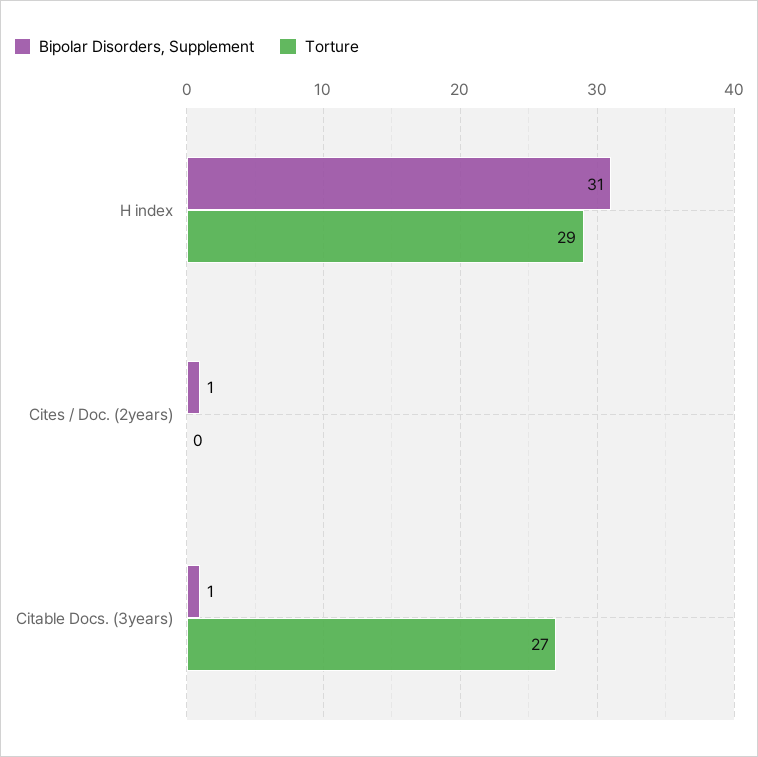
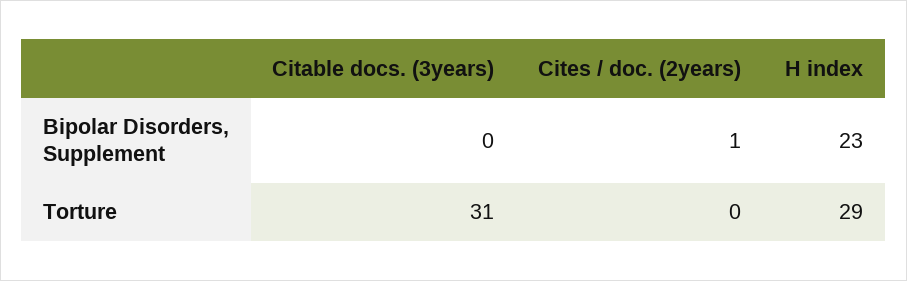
  {
    "Bipolar Disorders, Supplement": {
-     "H index": 31,
+     "H index": 23,
      "Cites / Doc. (2years)": 1,
-     "Citable Docs. (3years)": 1
+     "Citable Docs. (3years)": 0
    },
    "Torture": {
      "H index": 29,
      "Cites / Doc. (2years)": 0,
-     "Citable Docs. (3years)": 27
+     "Citable Docs. (3years)": 31
    }
  }

